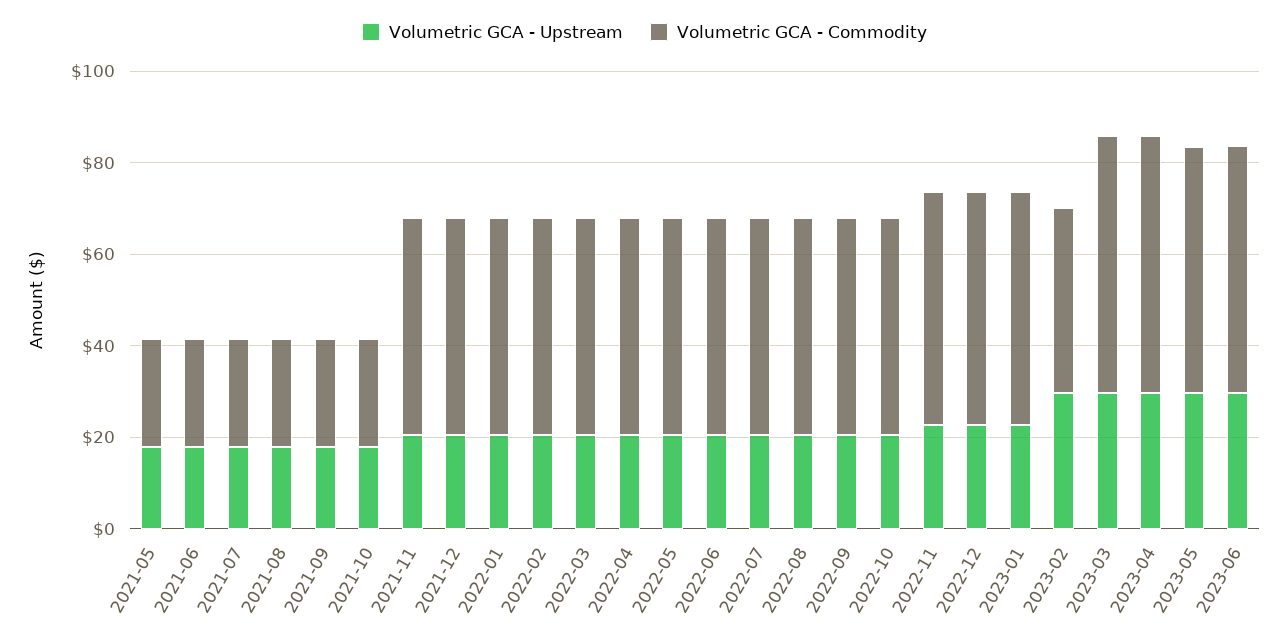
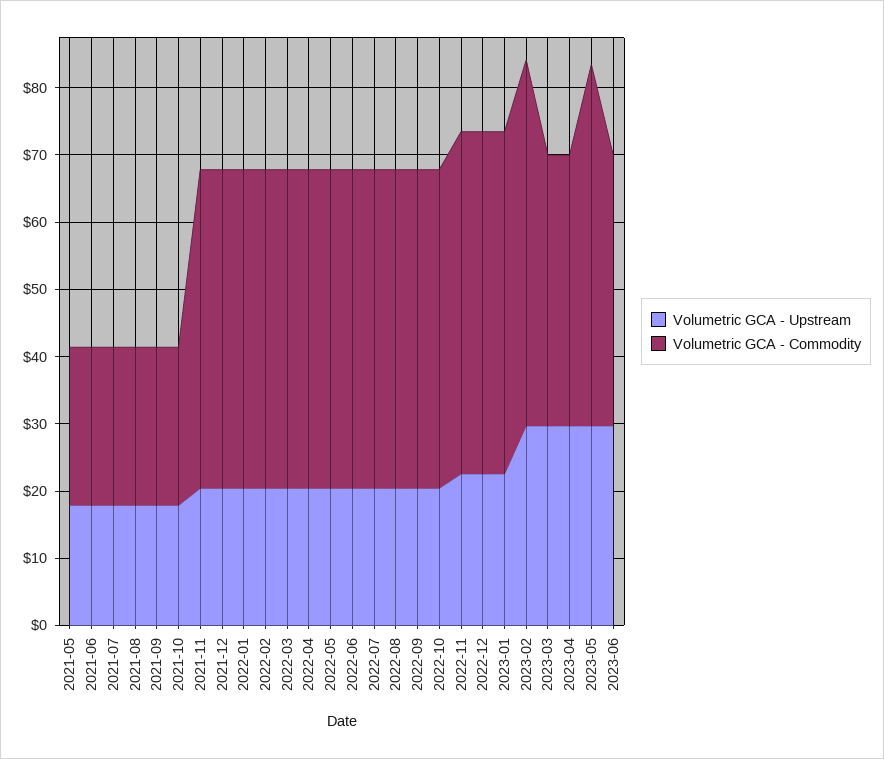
  {
    "Volumetric GCA - Upstream": {
      "2021-05": 18,
      "2021-06": 18,
      "2021-07": 18,
      "2021-08": 18,
      "2021-09": 18,
      "2021-10": 18,
      "2021-11": 20,
      "2021-12": 20,
      "2022-01": 20,
      "2022-02": 20,
      "2022-03": 20,
      "2022-04": 20,
      "2022-05": 20,
      "2022-06": 20,
      "2022-07": 20,
      "2022-08": 20,
      "2022-09": 20,
      "2022-10": 20,
      "2022-11": 22,
      "2022-12": 22,
      "2023-01": 22,
      "2023-02": 30,
      "2023-03": 30,
      "2023-04": 30,
      "2023-05": 30,
      "2023-06": 30
    },
    "Volumetric GCA - Commodity": {
      "2021-05": 24,
      "2021-06": 24,
      "2021-07": 24,
      "2021-08": 24,
      "2021-09": 24,
      "2021-10": 24,
      "2021-11": 48,
      "2021-12": 48,
      "2022-01": 48,
      "2022-02": 48,
      "2022-03": 48,
      "2022-04": 48,
      "2022-05": 48,
      "2022-06": 48,
      "2022-07": 48,
      "2022-08": 48,
      "2022-09": 48,
      "2022-10": 48,
      "2022-11": 50,
      "2022-12": 50,
      "2023-01": 50,
-     "2023-02": 40,
+     "2023-02": 54,
-     "2023-03": 55,
+     "2023-03": 40,
-     "2023-04": 55,
+     "2023-04": 40,
      "2023-05": 54,
-     "2023-06": 55
+     "2023-06": 40
    }
  }

